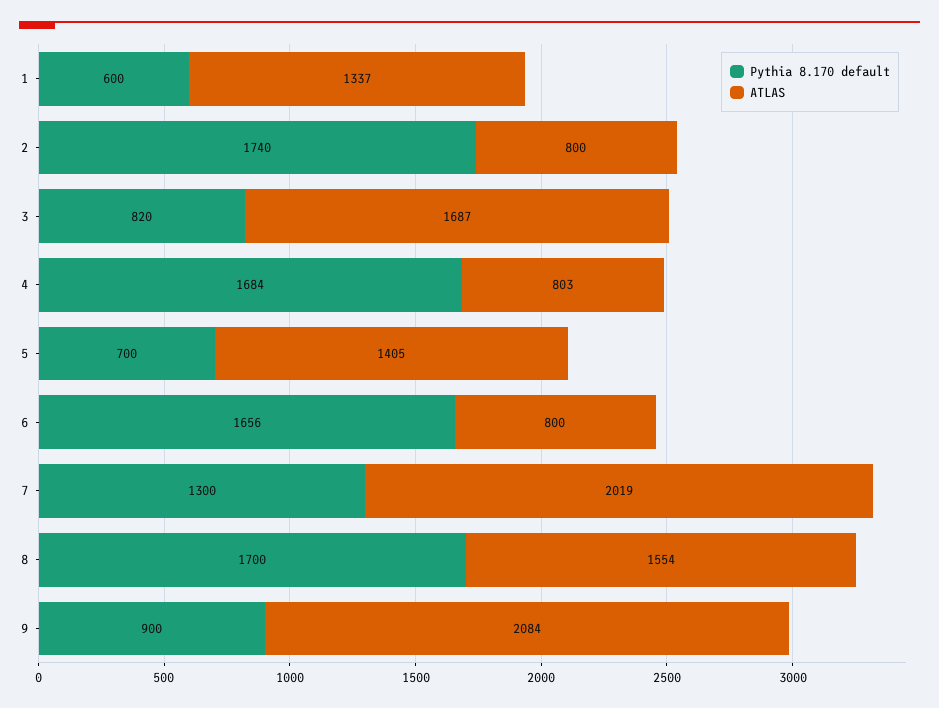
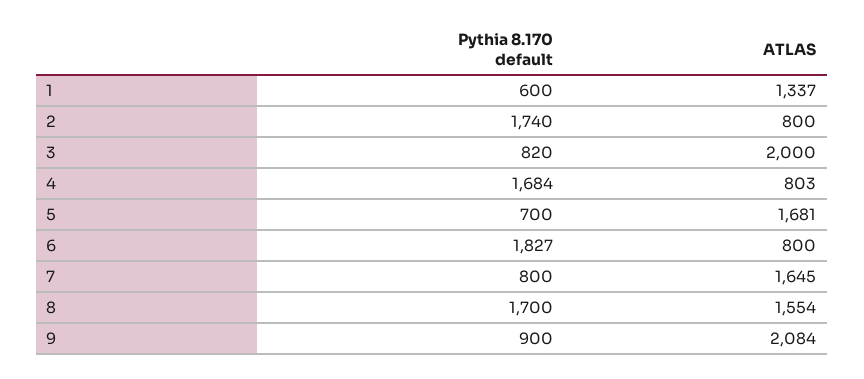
  {
    "Pythia 8.170 default": {
      "1": 600,
      "2": 1740,
      "3": 820,
      "4": 1684,
      "5": 700,
-     "6": 1656,
+     "6": 1827,
-     "7": 1300,
+     "7": 800,
      "8": 1700,
      "9": 900
    },
    "ATLAS": {
      "1": 1337,
      "2": 800,
-     "3": 1687,
+     "3": 2000,
      "4": 803,
-     "5": 1405,
+     "5": 1681,
      "6": 800,
-     "7": 2019,
+     "7": 1645,
      "8": 1554,
      "9": 2084
    }
  }

